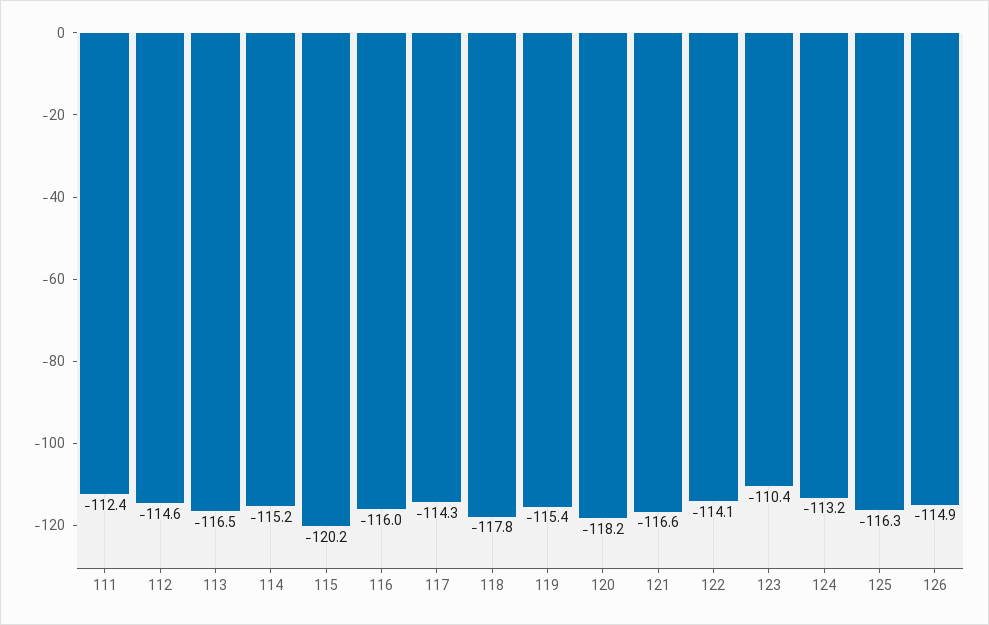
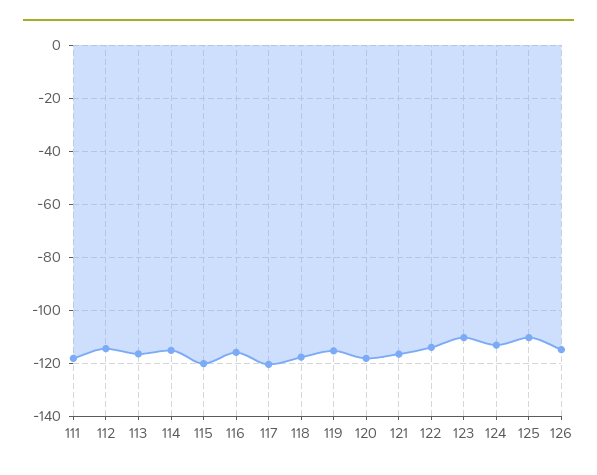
  {
-   "111": -112.4,
+   "111": -117.5,
    "112": -114.6,
    "113": -116.5,
    "114": -115.2,
    "115": -120.2,
    "116": -116,
-   "117": -114.3,
+   "117": -120,
    "118": -117.8,
    "119": -115.4,
    "120": -118.2,
    "121": -116.6,
    "122": -114.1,
    "123": -110.4,
    "124": -113.2,
-   "125": -116.3,
+   "125": -110,
    "126": -114.9
  }

